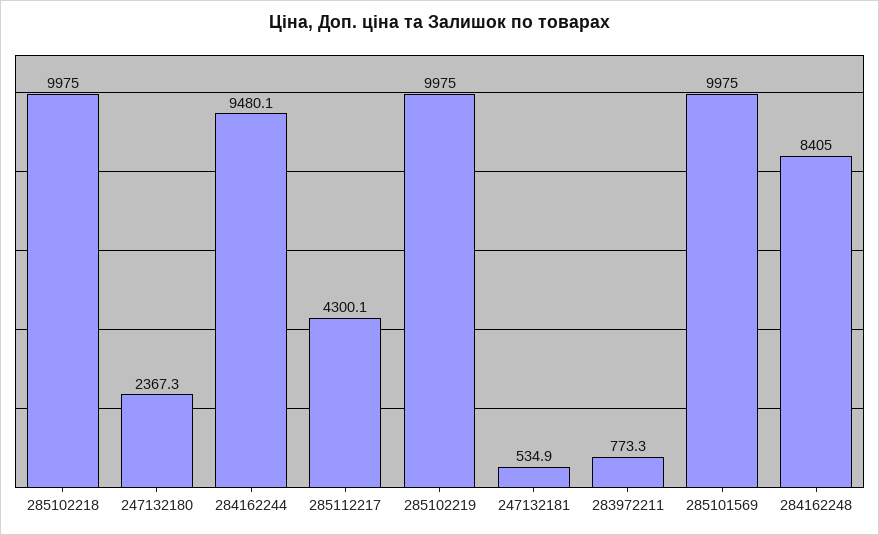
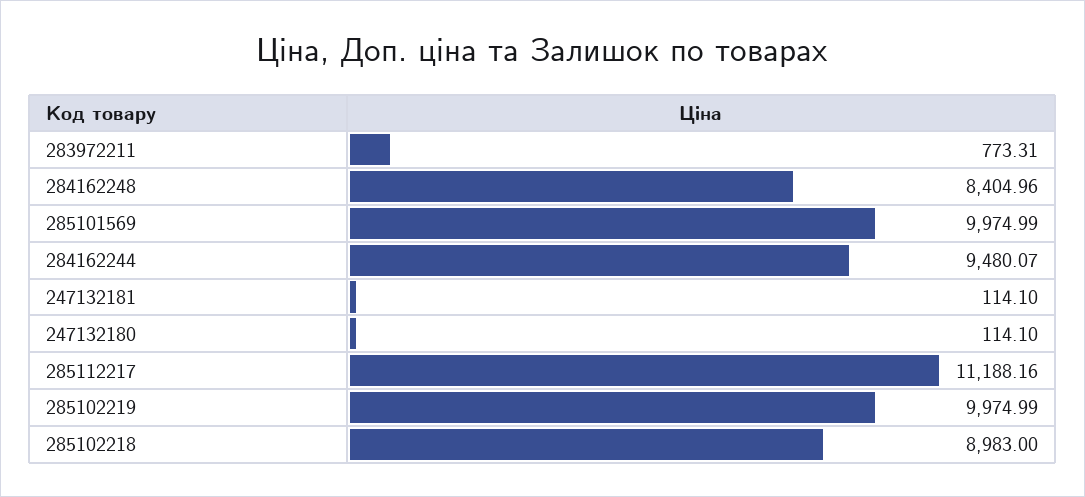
  {
-   "285102218": 9975,
+   "285102218": 8983,
-   "247132180": 2367.3,
+   "247132180": 114.1,
    "284162244": 9480.07,
-   "285112217": 4300.1,
+   "285112217": 11188.16,
    "285102219": 9974.99,
-   "247132181": 534.9,
+   "247132181": 114.1,
    "283972211": 773.31,
    "285101569": 9974.99,
    "284162248": 8404.96
  }

